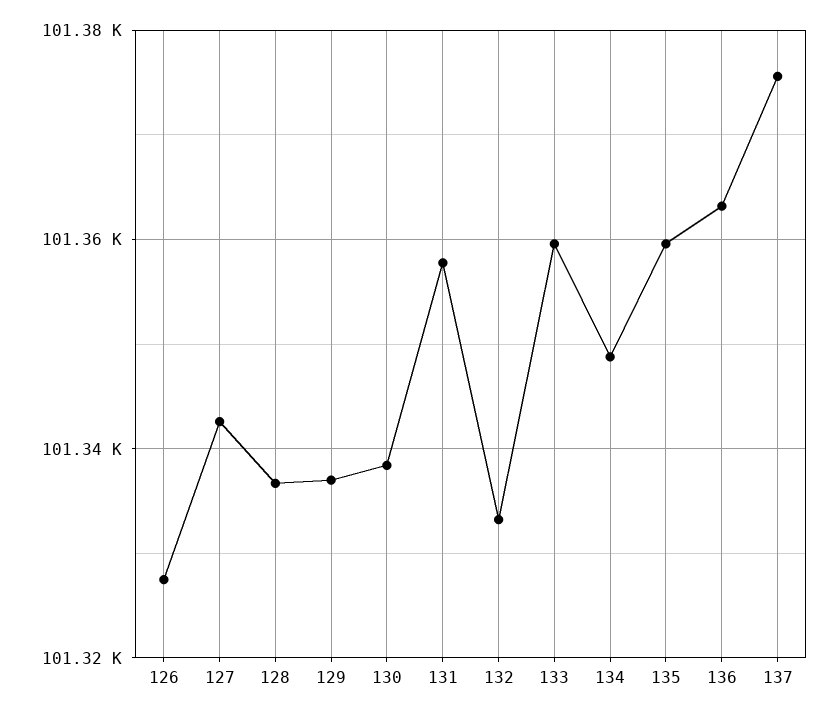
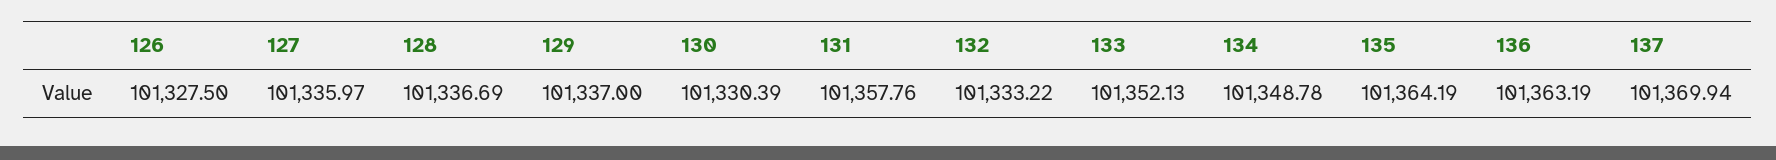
  {
    "126": 101327.5,
-   "127": 101342,
+   "127": 101335.97,
    "128": 101336.69,
    "129": 101337,
-   "130": 101338,
+   "130": 101330.39,
    "131": 101357.76,
    "132": 101333.22,
-   "133": 101360,
+   "133": 101352.13,
    "134": 101348.78,
-   "135": 101360,
+   "135": 101364.19,
    "136": 101363.19,
-   "137": 101376
+   "137": 101369.94
  }

